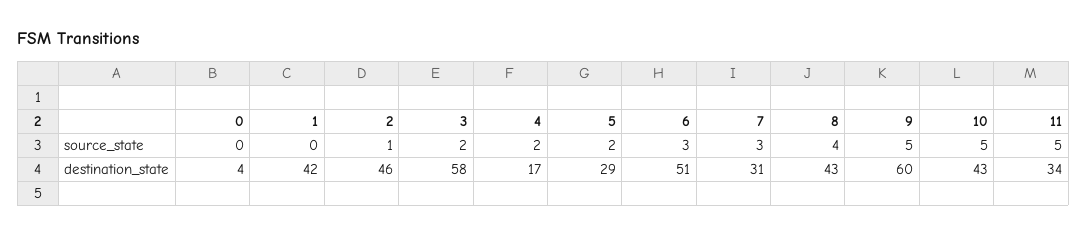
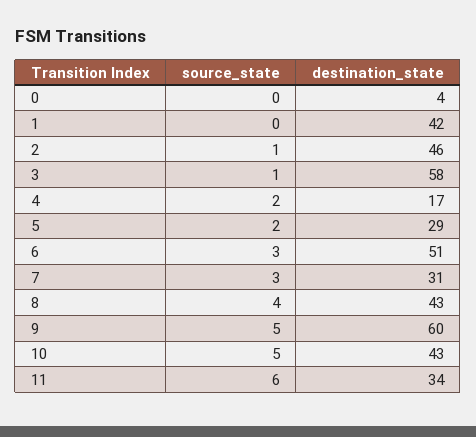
  {
    "0": {
      "source_state": 0,
      "destination_state": 4
    },
    "1": {
      "source_state": 0,
      "destination_state": 42
    },
    "2": {
      "source_state": 1,
      "destination_state": 46
    },
    "3": {
-     "source_state": 2,
+     "source_state": 1,
      "destination_state": 58
    },
    "4": {
      "source_state": 2,
      "destination_state": 17
    },
    "5": {
      "source_state": 2,
      "destination_state": 29
    },
    "6": {
      "source_state": 3,
      "destination_state": 51
    },
    "7": {
      "source_state": 3,
      "destination_state": 31
    },
    "8": {
      "source_state": 4,
      "destination_state": 43
    },
    "9": {
      "source_state": 5,
      "destination_state": 60
    },
    "10": {
      "source_state": 5,
      "destination_state": 43
    },
    "11": {
-     "source_state": 5,
+     "source_state": 6,
      "destination_state": 34
    }
  }

